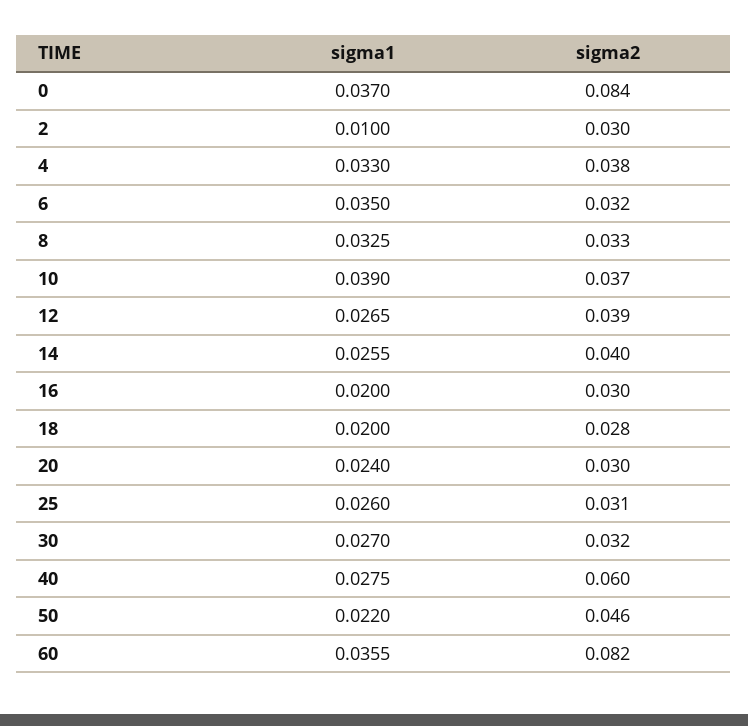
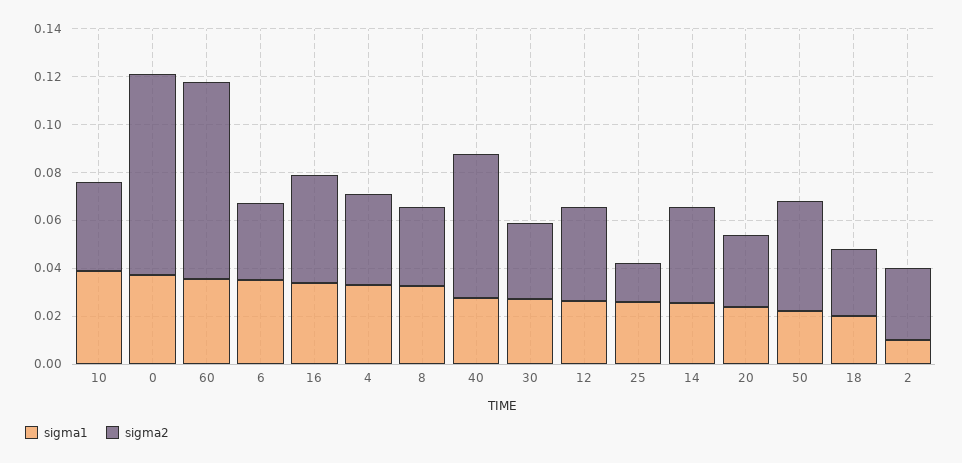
  {
    "sigma1": {
      "0": 0.037,
      "2": 0.01,
      "4": 0.033,
      "6": 0.035,
      "8": 0.0325,
      "10": 0.039,
      "12": 0.0265,
      "14": 0.0255,
-     "16": 0.02,
+     "16": 0.035,
      "18": 0.02,
      "20": 0.024,
      "25": 0.026,
      "30": 0.027,
      "40": 0.0275,
      "50": 0.022,
      "60": 0.0355
    },
    "sigma2": {
      "0": 0.084,
      "2": 0.03,
      "4": 0.038,
      "6": 0.032,
      "8": 0.033,
      "10": 0.037,
      "12": 0.039,
      "14": 0.04,
-     "16": 0.03,
+     "16": 0.045,
      "18": 0.028,
      "20": 0.03,
-     "25": 0.031,
+     "25": 0.015,
      "30": 0.032,
      "40": 0.06,
      "50": 0.046,
      "60": 0.082
    }
  }

